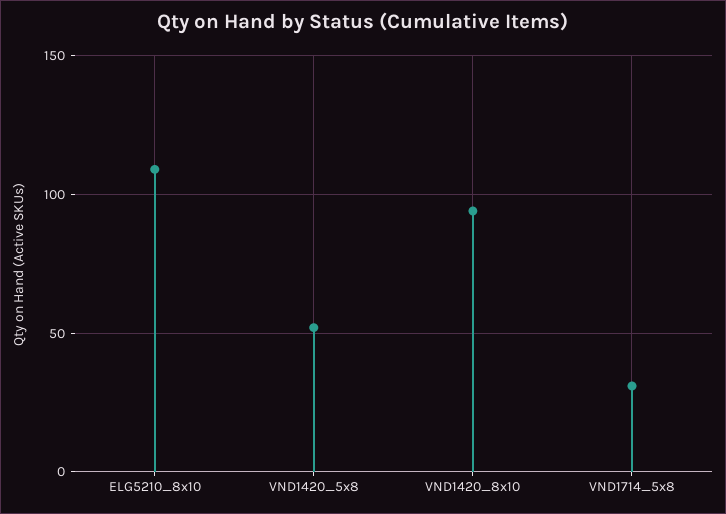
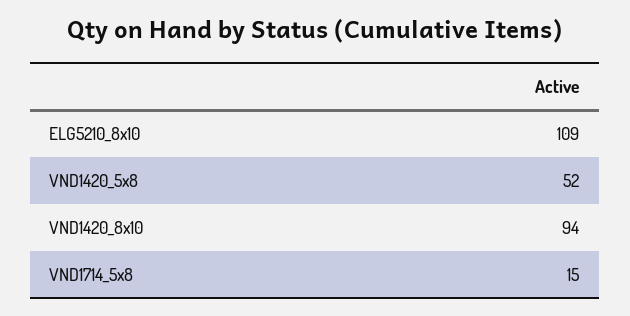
  {
    "ELG5210_8x10": 109,
    "VND1420_5x8": 52,
    "VND1420_8x10": 94,
-   "VND1714_5x8": 30
+   "VND1714_5x8": 15
  }

